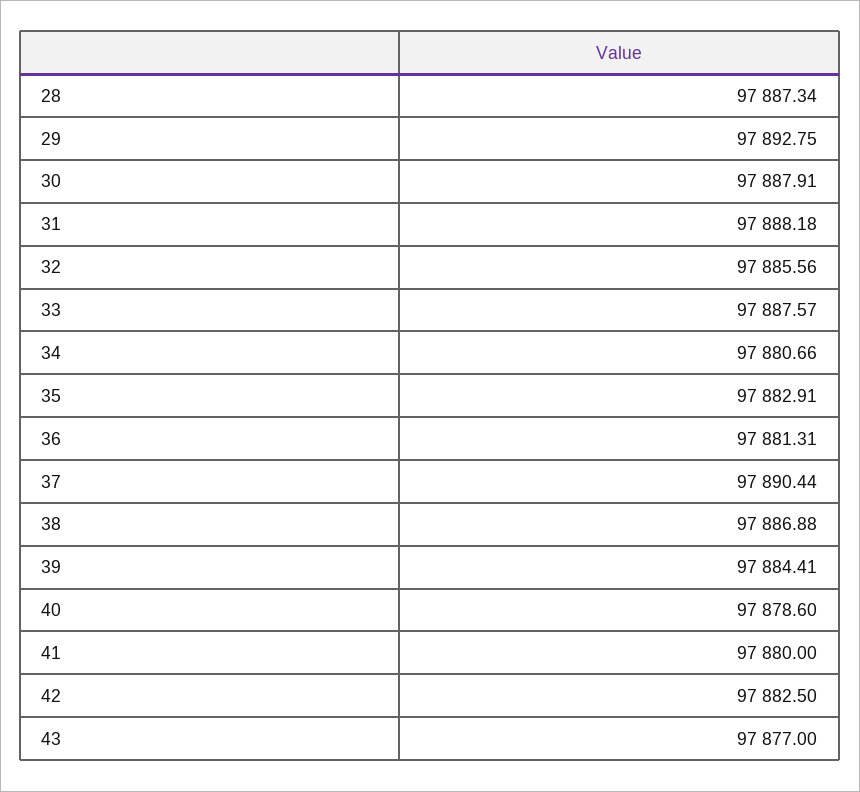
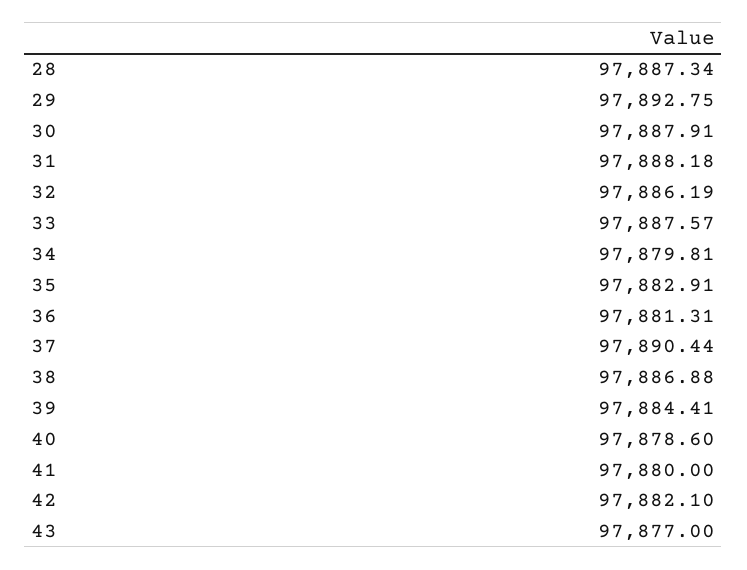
  {
    "28": 97887.34,
    "29": 97892.75,
    "30": 97887.91,
    "31": 97888.18,
-   "32": 97885.56,
+   "32": 97886.19,
    "33": 97887.57,
-   "34": 97880.66,
+   "34": 97879.81,
    "35": 97882.91,
    "36": 97881.31,
    "37": 97890.44,
    "38": 97886.88,
    "39": 97884.41,
    "40": 97878.6,
    "41": 97880,
-   "42": 97882.5,
+   "42": 97882.1,
    "43": 97877
  }

